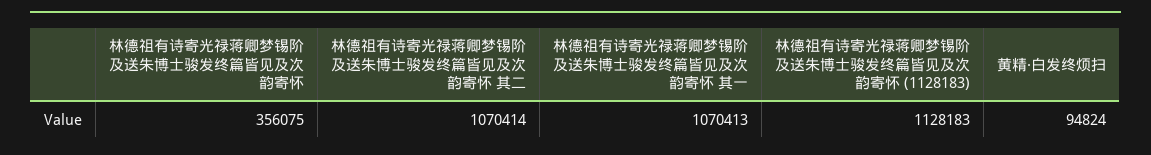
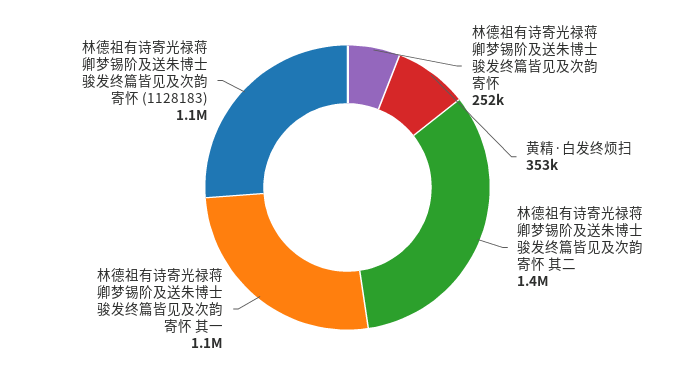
  {
-   "林德祖有诗寄光禄蒋卿梦锡阶及送朱博士骏发终篇皆见及次韵寄怀": 356075,
+   "林德祖有诗寄光禄蒋卿梦锡阶及送朱博士骏发终篇皆见及次韵寄怀": 252000,
-   "林德祖有诗寄光禄蒋卿梦锡阶及送朱博士骏发终篇皆见及次韵寄怀 其二": 1070414,
+   "林德祖有诗寄光禄蒋卿梦锡阶及送朱博士骏发终篇皆见及次韵寄怀 其二": 1400000,
    "林德祖有诗寄光禄蒋卿梦锡阶及送朱博士骏发终篇皆见及次韵寄怀 其一": 1070413,
    "林德祖有诗寄光禄蒋卿梦锡阶及送朱博士骏发终篇皆见及次韵寄怀 (1128183)": 1128183,
-   "黄精·白发终烦扫": 94824
+   "黄精·白发终烦扫": 353000
  }

